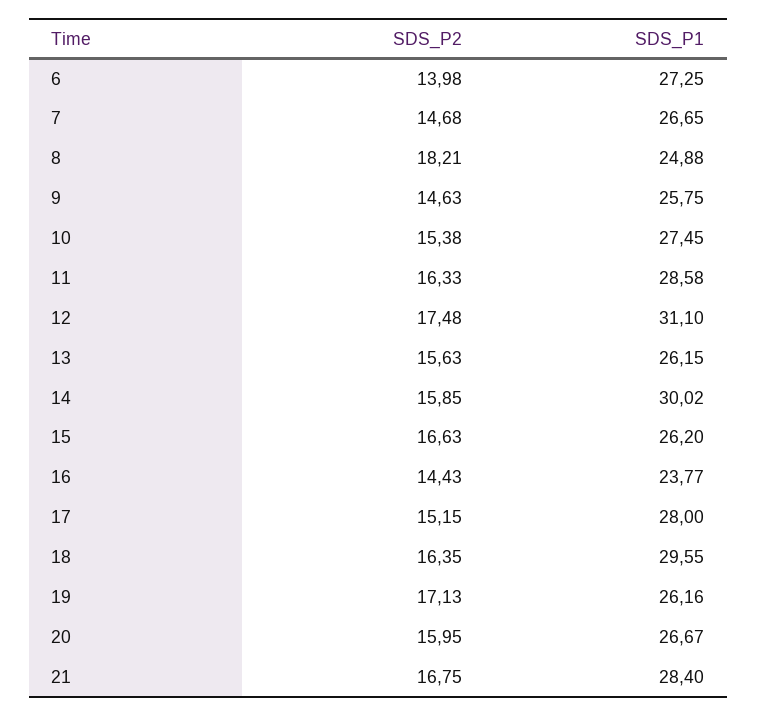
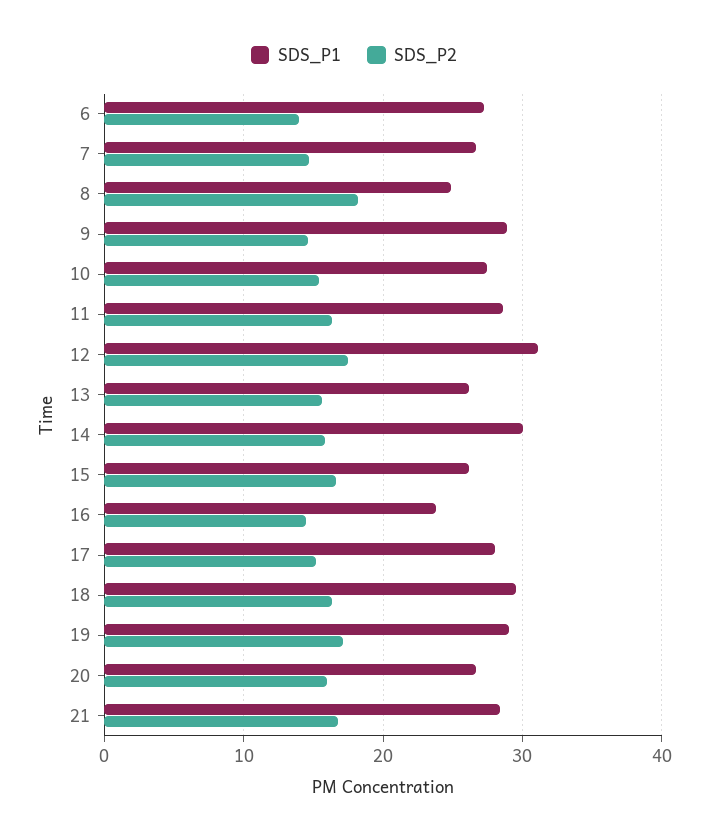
  {
    "SDS_P2": {
      "6": 13.98,
      "7": 14.68,
      "8": 18.21,
      "9": 14.63,
      "10": 15.38,
      "11": 16.33,
      "12": 17.48,
      "13": 15.63,
      "14": 15.85,
      "15": 16.63,
      "16": 14.43,
      "17": 15.15,
      "18": 16.35,
      "19": 17.13,
      "20": 15.95,
      "21": 16.75
    },
    "SDS_P1": {
      "6": 27.25,
      "7": 26.65,
      "8": 24.88,
-     "9": 25.75,
+     "9": 29,
      "10": 27.45,
      "11": 28.58,
      "12": 31.1,
      "13": 26.15,
      "14": 30.02,
      "15": 26.2,
      "16": 23.77,
      "17": 28,
      "18": 29.55,
-     "19": 26.16,
+     "19": 29,
      "20": 26.67,
      "21": 28.4
    }
  }

